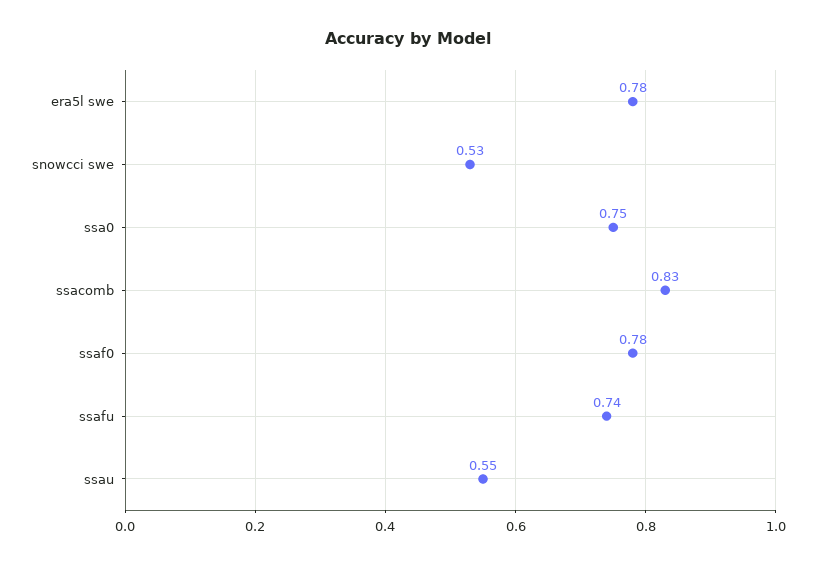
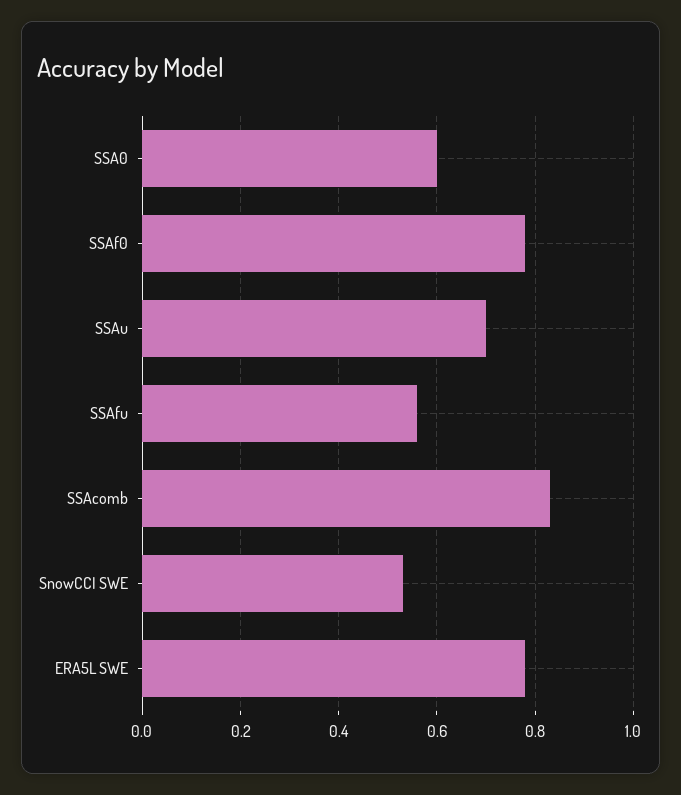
  {
    "era5l swe": 0.78,
    "snowcci swe": 0.53,
-   "ssa0": 0.75,
+   "ssa0": 0.6,
    "ssacomb": 0.83,
    "ssaf0": 0.78,
-   "ssafu": 0.74,
+   "ssafu": 0.55,
-   "ssau": 0.55
+   "ssau": 0.7
  }

